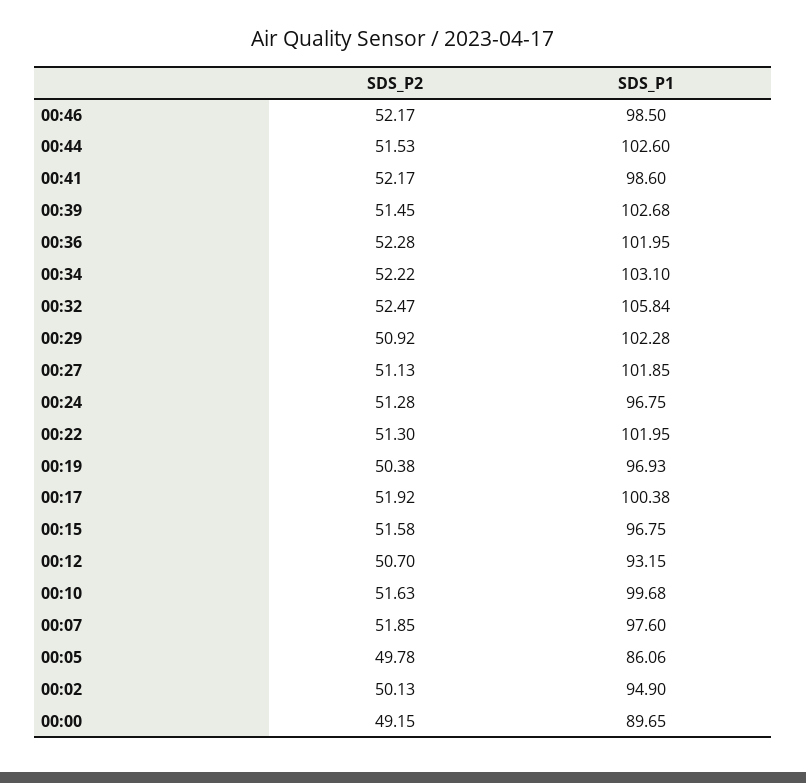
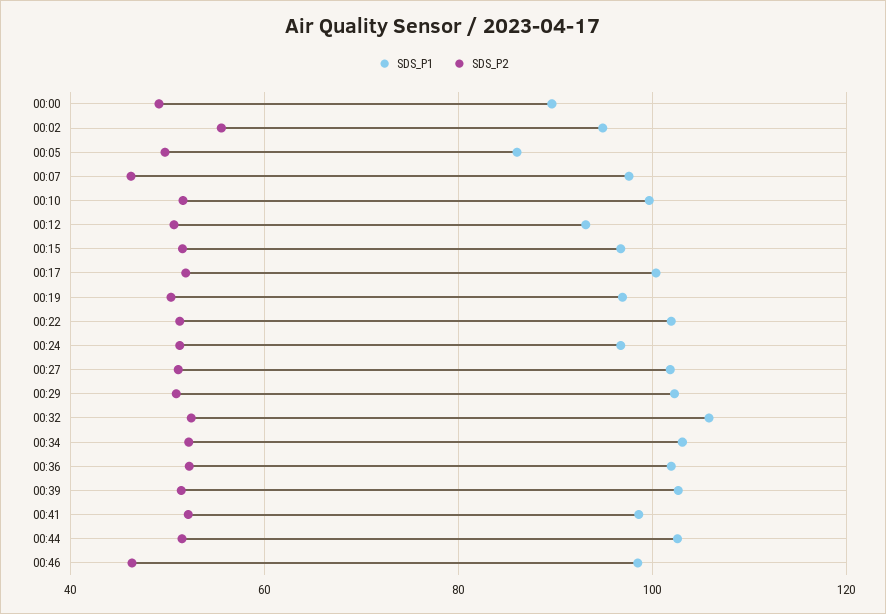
  {
    "SDS_P2": {
-     "00:46": 52.17,
+     "00:46": 46,
      "00:44": 51.53,
      "00:41": 52.17,
      "00:39": 51.45,
      "00:36": 52.28,
      "00:34": 52.22,
      "00:32": 52.47,
      "00:29": 50.92,
      "00:27": 51.13,
      "00:24": 51.28,
      "00:22": 51.3,
      "00:19": 50.38,
      "00:17": 51.92,
      "00:15": 51.58,
      "00:12": 50.7,
      "00:10": 51.63,
-     "00:07": 51.85,
+     "00:07": 46,
      "00:05": 49.78,
-     "00:02": 50.13,
+     "00:02": 56,
      "00:00": 49.15
    },
    "SDS_P1": {
      "00:46": 98.5,
      "00:44": 102.6,
      "00:41": 98.6,
      "00:39": 102.68,
      "00:36": 101.95,
      "00:34": 103.1,
      "00:32": 105.84,
      "00:29": 102.28,
      "00:27": 101.85,
      "00:24": 96.75,
      "00:22": 101.95,
      "00:19": 96.93,
      "00:17": 100.38,
      "00:15": 96.75,
      "00:12": 93.15,
      "00:10": 99.68,
      "00:07": 97.6,
      "00:05": 86.06,
      "00:02": 94.9,
      "00:00": 89.65
    }
  }

